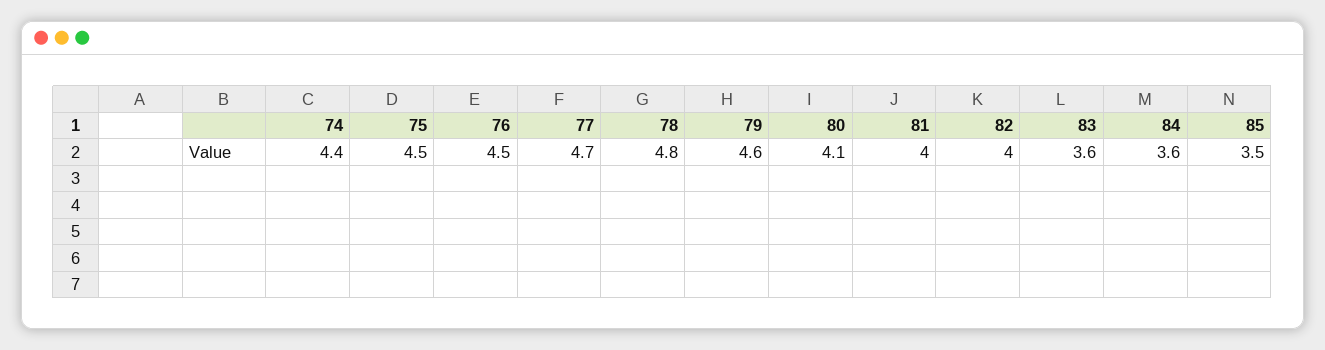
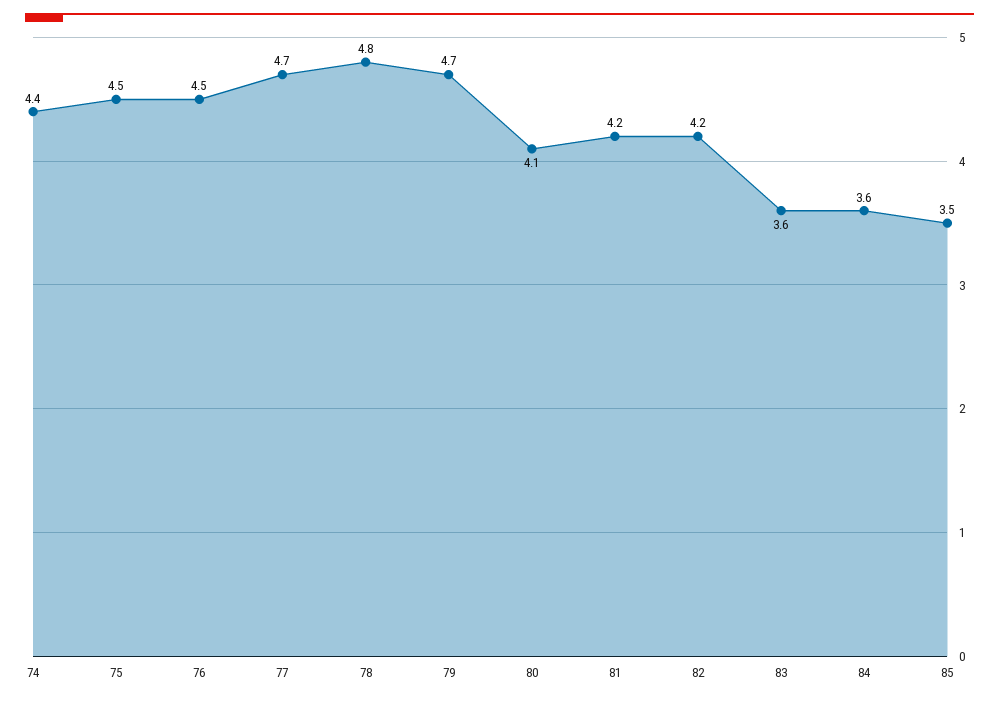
  {
    "74": 4.4,
    "75": 4.5,
    "76": 4.5,
    "77": 4.7,
    "78": 4.8,
-   "79": 4.6,
+   "79": 4.7,
    "80": 4.1,
-   "81": 4,
+   "81": 4.2,
-   "82": 4,
+   "82": 4.2,
    "83": 3.6,
    "84": 3.6,
    "85": 3.5
  }

